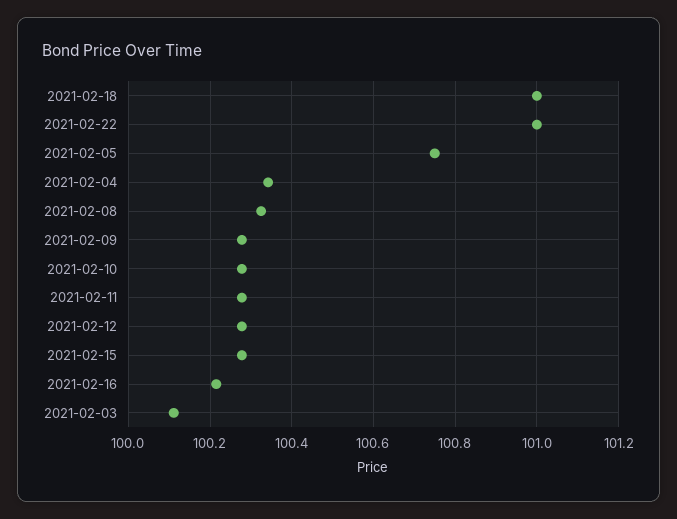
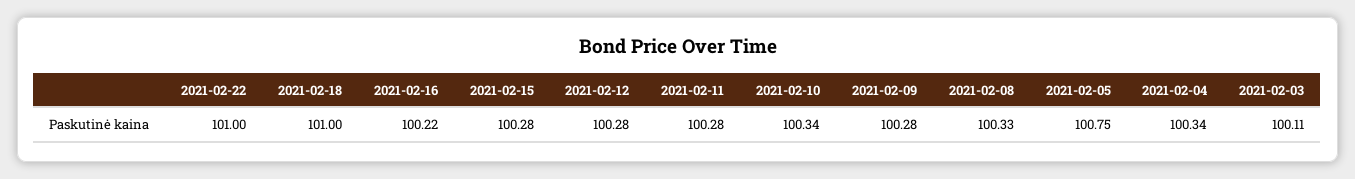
  {
    "2021-02-18": 101,
    "2021-02-22": 101,
    "2021-02-05": 100.75,
    "2021-02-04": 100.34,
    "2021-02-08": 100.33,
    "2021-02-09": 100.28,
-   "2021-02-10": 100.28,
+   "2021-02-10": 100.34,
    "2021-02-11": 100.28,
    "2021-02-12": 100.28,
    "2021-02-15": 100.28,
    "2021-02-16": 100.22,
    "2021-02-03": 100.11
  }

